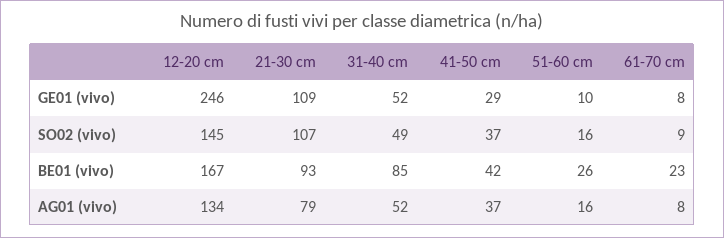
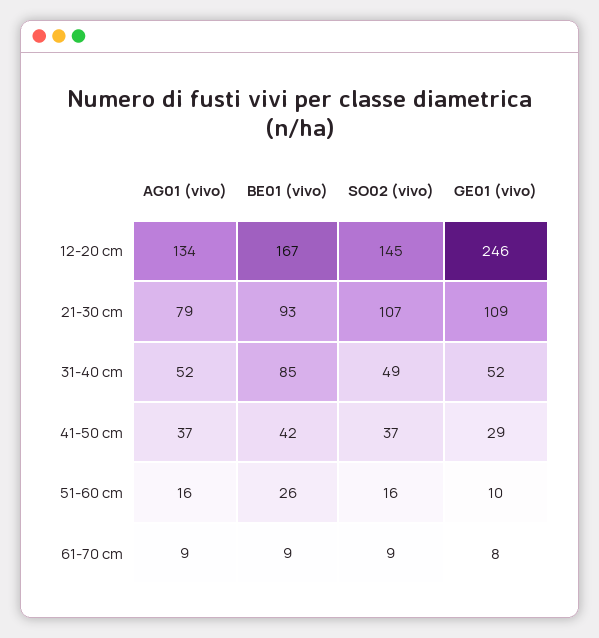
  {
    "12-20 cm": {
      "GE01 (vivo)": 246,
      "SO02 (vivo)": 145,
      "BE01 (vivo)": 167,
      "AG01 (vivo)": 134
    },
    "21-30 cm": {
      "GE01 (vivo)": 109,
      "SO02 (vivo)": 107,
      "BE01 (vivo)": 93,
      "AG01 (vivo)": 79
    },
    "31-40 cm": {
      "GE01 (vivo)": 52,
      "SO02 (vivo)": 49,
      "BE01 (vivo)": 85,
      "AG01 (vivo)": 52
    },
    "41-50 cm": {
      "GE01 (vivo)": 29,
      "SO02 (vivo)": 37,
      "BE01 (vivo)": 42,
      "AG01 (vivo)": 37
    },
    "51-60 cm": {
      "GE01 (vivo)": 10,
      "SO02 (vivo)": 16,
      "BE01 (vivo)": 26,
      "AG01 (vivo)": 16
    },
    "61-70 cm": {
      "GE01 (vivo)": 8,
      "SO02 (vivo)": 9,
-     "BE01 (vivo)": 23,
+     "BE01 (vivo)": 9,
-     "AG01 (vivo)": 8
+     "AG01 (vivo)": 9
    }
  }

